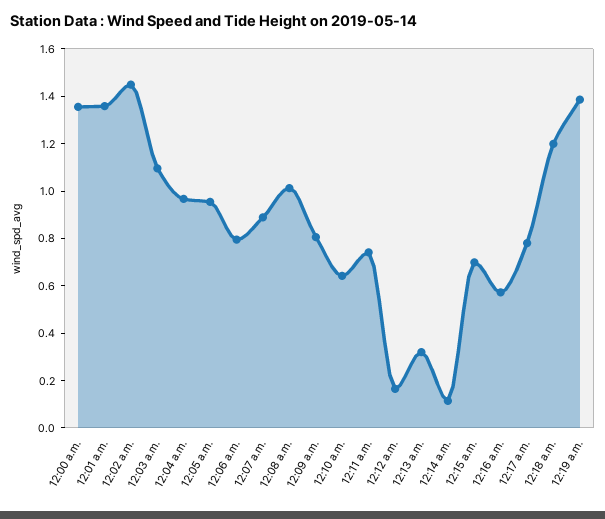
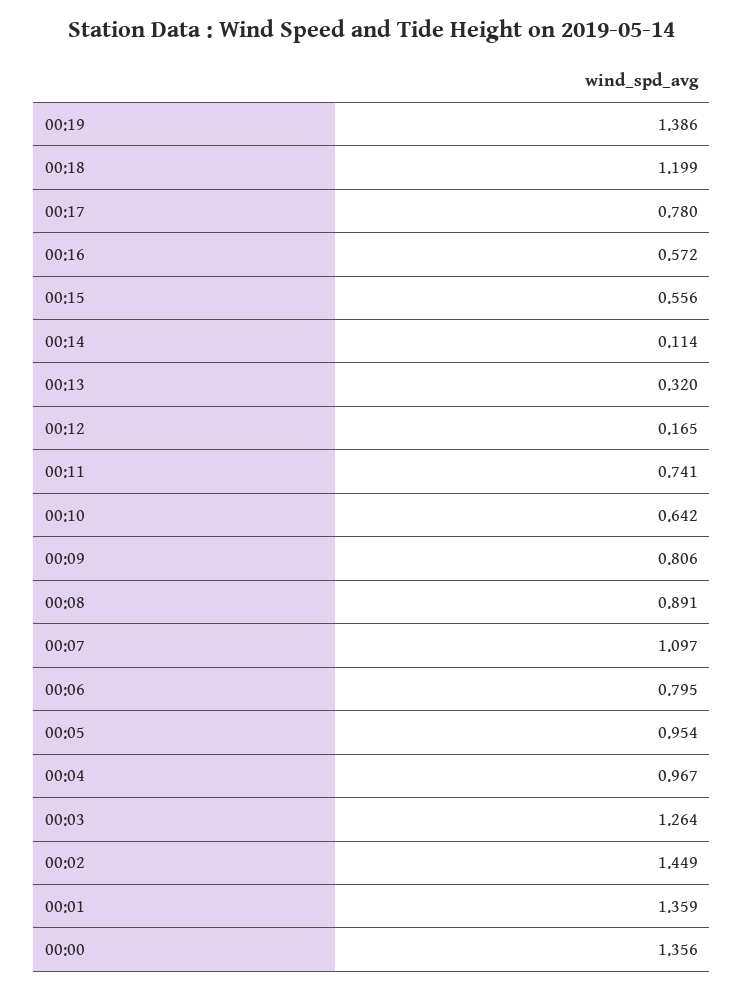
  {
    "12:00 a.m.": 1.356,
    "12:01 a.m.": 1.359,
    "12:02 a.m.": 1.449,
-   "12:03 a.m.": 1.1,
+   "12:03 a.m.": 1.264,
    "12:04 a.m.": 0.967,
    "12:05 a.m.": 0.954,
    "12:06 a.m.": 0.795,
-   "12:07 a.m.": 0.9,
+   "12:07 a.m.": 1.097,
-   "12:08 a.m.": 1,
+   "12:08 a.m.": 0.891,
    "12:09 a.m.": 0.806,
    "12:10 a.m.": 0.642,
    "12:11 a.m.": 0.741,
    "12:12 a.m.": 0.165,
    "12:13 a.m.": 0.32,
    "12:14 a.m.": 0.114,
-   "12:15 a.m.": 0.7,
+   "12:15 a.m.": 0.556,
    "12:16 a.m.": 0.572,
    "12:17 a.m.": 0.78,
    "12:18 a.m.": 1.199,
    "12:19 a.m.": 1.386
  }

